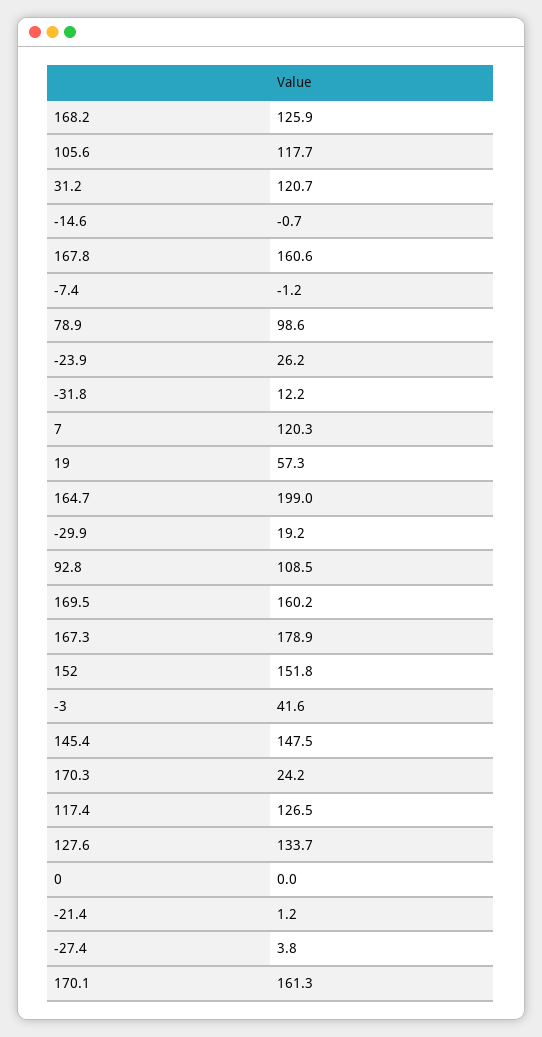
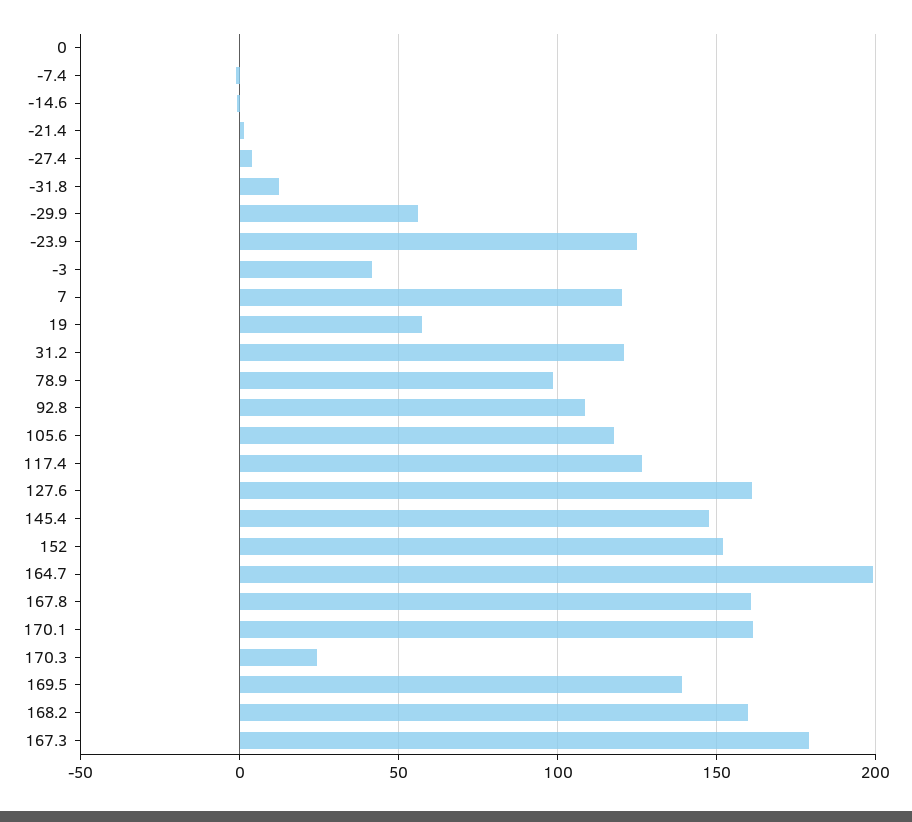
  {
-   "168.2": 125.9,
+   "168.2": 160,
    "105.6": 117.7,
    "31.2": 120.7,
    "-14.6": -0.7,
    "167.8": 160.6,
    "-7.4": -1.2,
    "78.9": 98.6,
-   "-23.9": 26.2,
+   "-23.9": 125,
    "-31.8": 12.2,
    "7": 120.3,
    "19": 57.3,
    "164.7": 199,
-   "-29.9": 19.2,
+   "-29.9": 55,
    "92.8": 108.5,
-   "169.5": 160.2,
+   "169.5": 140,
    "167.3": 178.9,
    "152": 151.8,
    "-3": 41.6,
    "145.4": 147.5,
    "170.3": 24.2,
    "117.4": 126.5,
-   "127.6": 133.7,
+   "127.6": 160,
    "0": 0,
    "-21.4": 1.2,
    "-27.4": 3.8,
    "170.1": 161.3
  }

